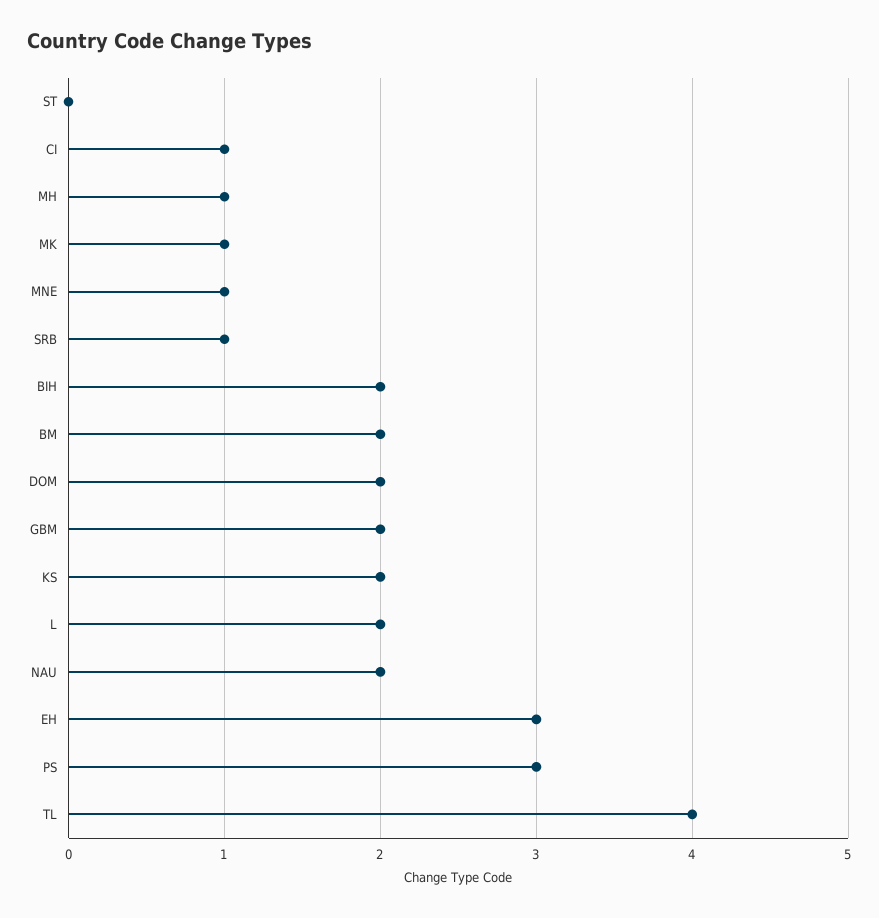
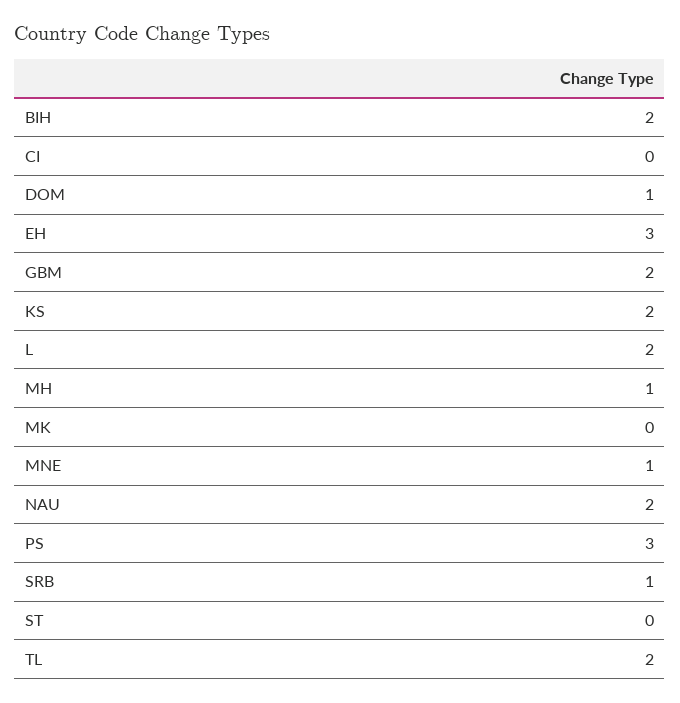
  {
    "ST": 0,
-   "CI": 1,
+   "CI": 0,
    "MH": 1,
-   "MK": 1,
+   "MK": 0,
    "MNE": 1,
    "SRB": 1,
    "BIH": 2,
-   "BM": 2,
-   "DOM": 2,
+   "DOM": 1,
    "GBM": 2,
    "KS": 2,
    "L": 2,
    "NAU": 2,
    "EH": 3,
    "PS": 3,
-   "TL": 4
+   "TL": 2
  }

